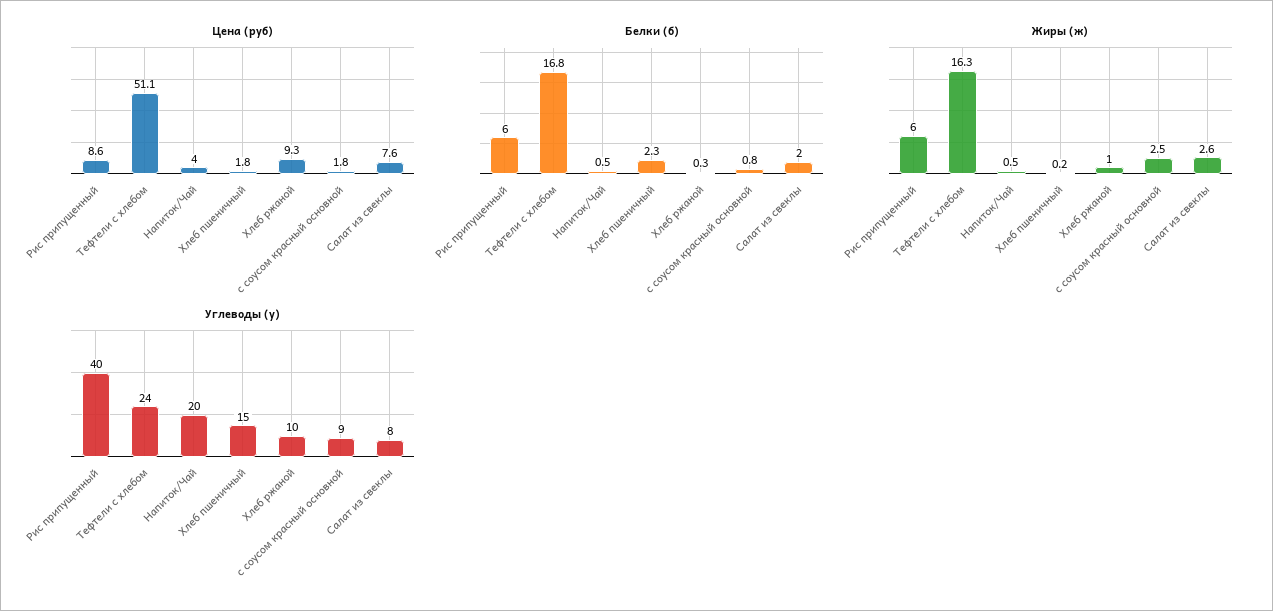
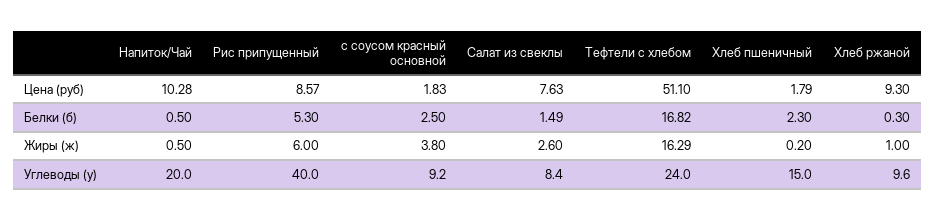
  {
    "Цена (руб)": {
      "Рис припущенный": 8.57,
      "Тефтели c хлебом": 51.1,
-     "Напиток/Чай": 4,
+     "Напиток/Чай": 10.28,
      "Хлеб пшеничный": 1.79,
      "Хлеб ржаной": 9.3,
      "с соусом красный основной": 1.83,
      "Салат из свеклы": 7.63
    },
    "Белки (б)": {
-     "Рис припущенный": 6,
+     "Рис припущенный": 5.3,
      "Тефтели c хлебом": 16.82,
      "Напиток/Чай": 0.5,
      "Хлеб пшеничный": 2.3,
      "Хлеб ржаной": 0.3,
-     "с соусом красный основной": 0.8,
+     "с соусом красный основной": 2.5,
-     "Салат из свеклы": 2
+     "Салат из свеклы": 1.49
    },
    "Жиры (ж)": {
      "Рис припущенный": 6,
      "Тефтели c хлебом": 16.29,
      "Напиток/Чай": 0.5,
      "Хлеб пшеничный": 0.2,
      "Хлеб ржаной": 1,
-     "с соусом красный основной": 2.5,
+     "с соусом красный основной": 3.8,
      "Салат из свеклы": 2.6
    },
    "Углеводы (у)": {
      "Рис припущенный": 40,
      "Тефтели c хлебом": 24,
      "Напиток/Чай": 20,
      "Хлеб пшеничный": 15,
      "Хлеб ржаной": 9.6,
      "с соусом красный основной": 9.2,
      "Салат из свеклы": 8.4
    }
  }

